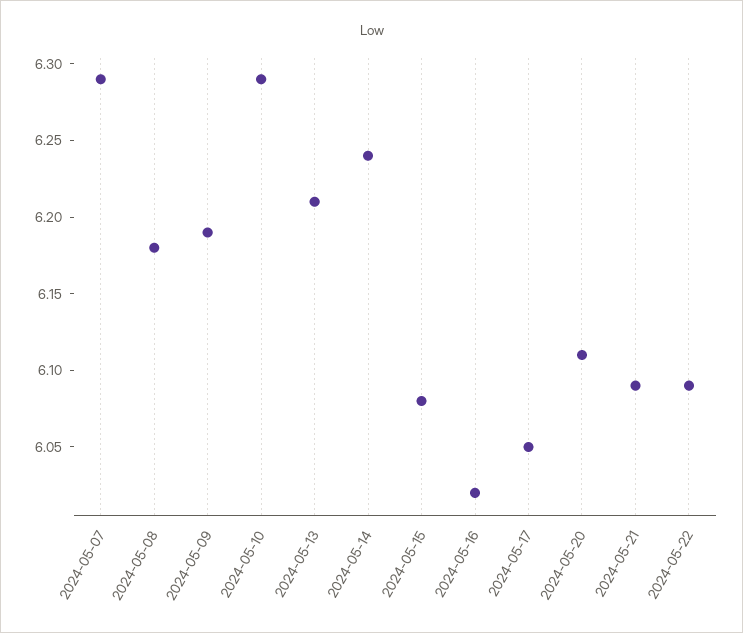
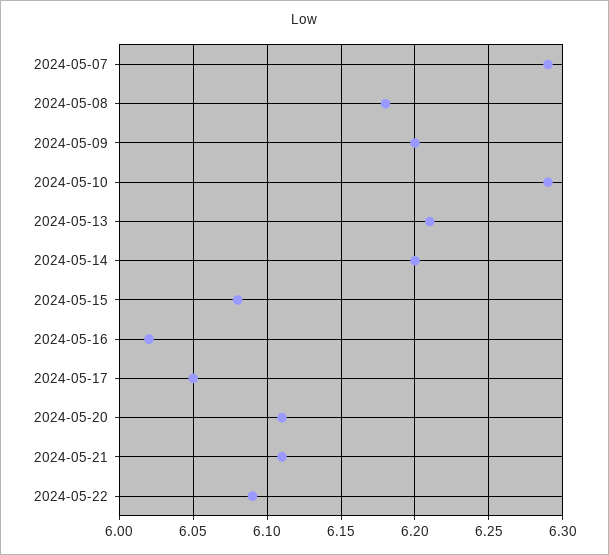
  {
    "2024-05-07": 6.29,
    "2024-05-08": 6.18,
-   "2024-05-09": 6.19,
+   "2024-05-09": 6.2,
    "2024-05-10": 6.29,
    "2024-05-13": 6.21,
-   "2024-05-14": 6.24,
+   "2024-05-14": 6.2,
    "2024-05-15": 6.08,
    "2024-05-16": 6.02,
    "2024-05-17": 6.05,
    "2024-05-20": 6.11,
-   "2024-05-21": 6.09,
+   "2024-05-21": 6.11,
    "2024-05-22": 6.09
  }

